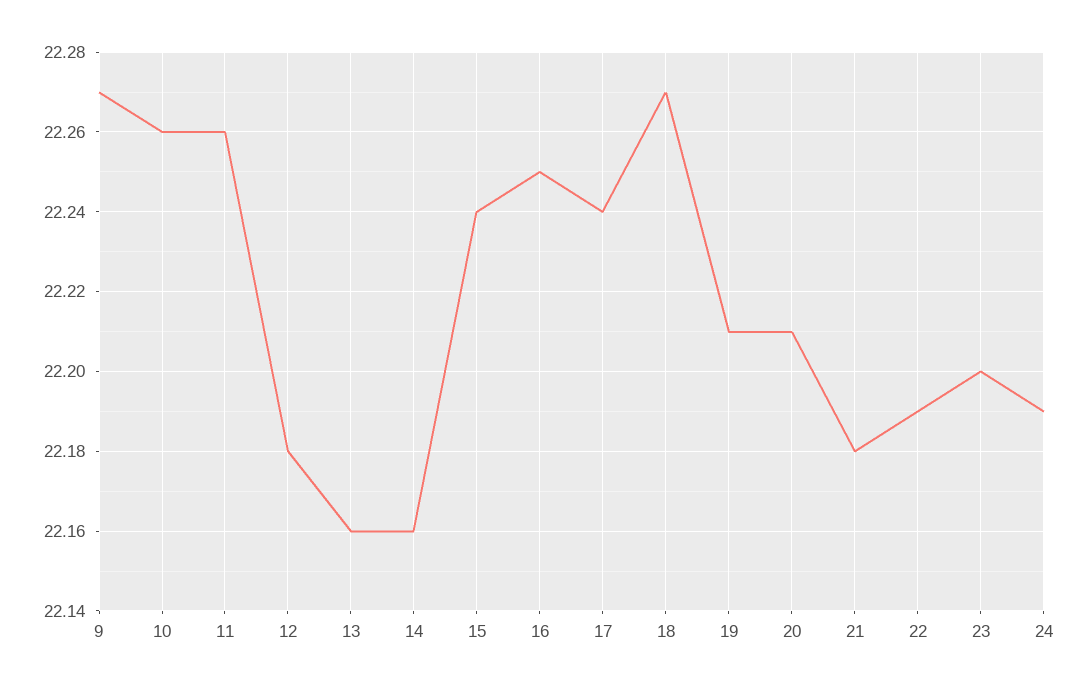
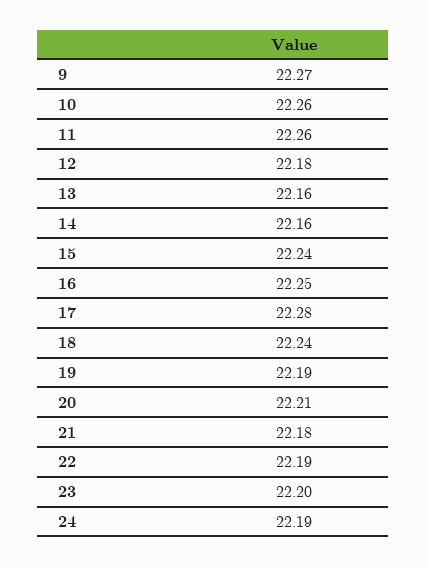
  {
    "9": 22.27,
    "10": 22.26,
    "11": 22.26,
    "12": 22.18,
    "13": 22.16,
    "14": 22.16,
    "15": 22.24,
    "16": 22.25,
-   "17": 22.24,
+   "17": 22.28,
-   "18": 22.27,
+   "18": 22.24,
-   "19": 22.21,
+   "19": 22.19,
    "20": 22.21,
    "21": 22.18,
    "22": 22.19,
    "23": 22.2,
    "24": 22.19
  }

